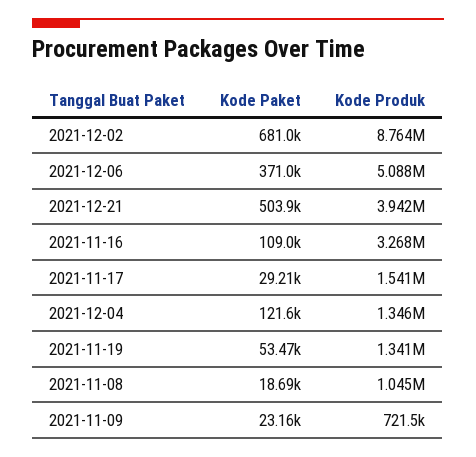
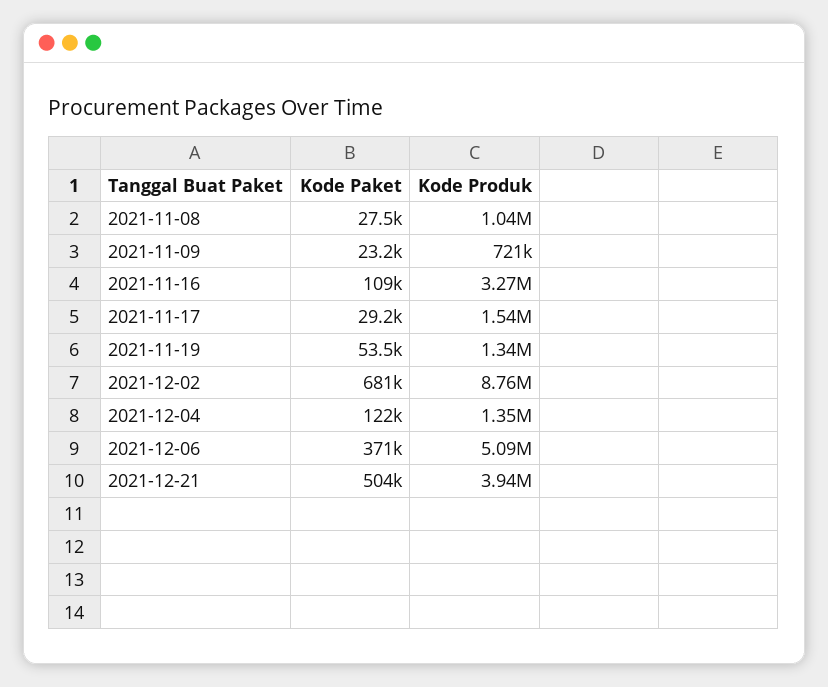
  {
    "Kode Paket": {
      "2021-12-02": 681000,
      "2021-12-06": 371000,
      "2021-12-21": 503900,
      "2021-11-16": 109000,
      "2021-11-17": 29210,
      "2021-12-04": 121600,
      "2021-11-19": 53470,
-     "2021-11-08": 18690,
+     "2021-11-08": 27500,
      "2021-11-09": 23160
    },
    "Kode Produk": {
      "2021-12-02": 8764000,
      "2021-12-06": 5088000,
      "2021-12-21": 3942000,
      "2021-11-16": 3268000,
      "2021-11-17": 1541000,
      "2021-12-04": 1346000,
      "2021-11-19": 1341000,
      "2021-11-08": 1045000,
      "2021-11-09": 721500
    }
  }

